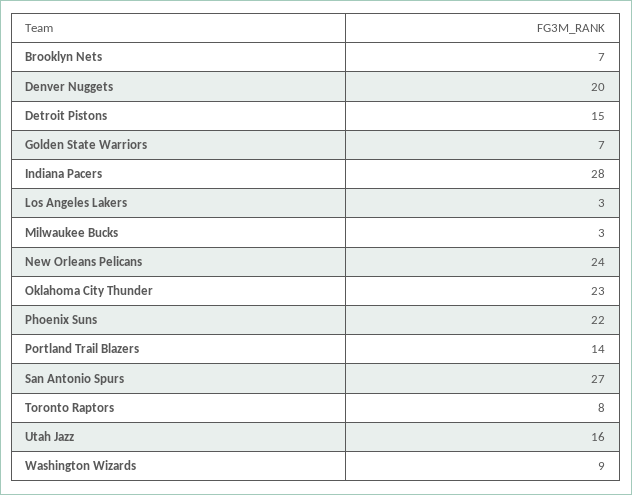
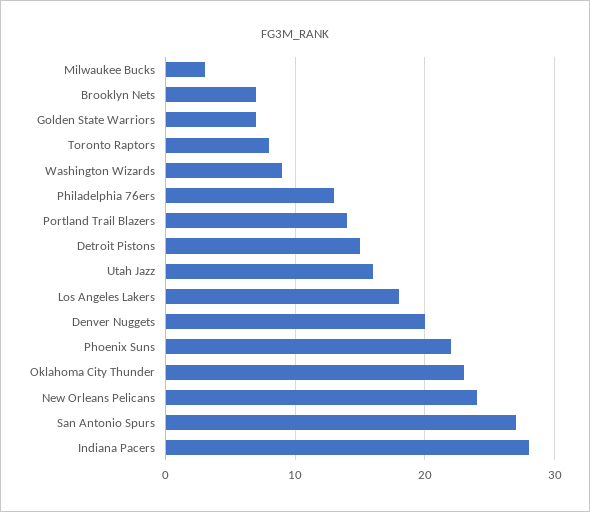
  {
    "Brooklyn Nets": 7,
    "Denver Nuggets": 20,
    "Detroit Pistons": 15,
    "Golden State Warriors": 7,
    "Indiana Pacers": 28,
-   "Los Angeles Lakers": 3,
+   "Los Angeles Lakers": 18,
    "Milwaukee Bucks": 3,
    "New Orleans Pelicans": 24,
    "Oklahoma City Thunder": 23,
    "Phoenix Suns": 22,
    "Portland Trail Blazers": 14,
    "San Antonio Spurs": 27,
    "Toronto Raptors": 8,
    "Utah Jazz": 16,
-   "Washington Wizards": 9
+   "Washington Wizards": 9,
+   "Philadelphia 76ers": 13
  }

